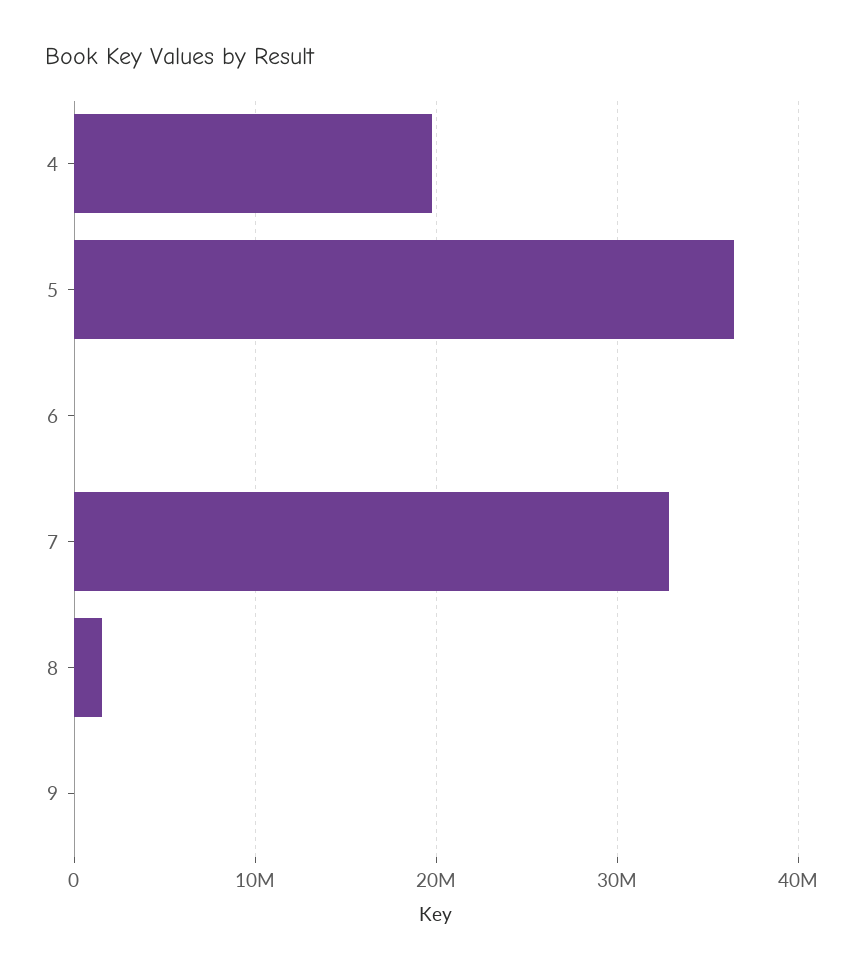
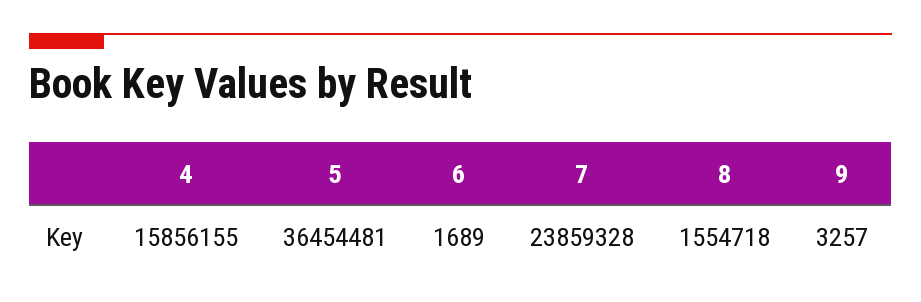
  {
-   "4": 20000000,
+   "4": 15856155,
    "5": 36454481,
    "6": 1689,
-   "7": 33000000,
+   "7": 23859328,
    "8": 1554718,
    "9": 3257
  }

